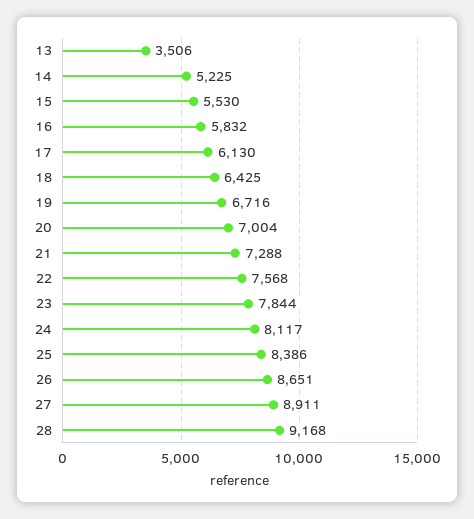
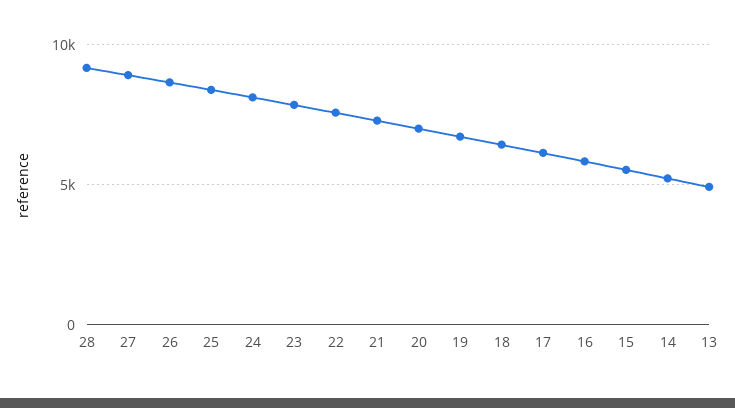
  {
-   "13": 3506,
+   "13": 5000,
    "14": 5225,
    "15": 5530,
    "16": 5832,
    "17": 6130,
    "18": 6425,
    "19": 6716,
    "20": 7004,
    "21": 7288,
    "22": 7568,
    "23": 7844,
    "24": 8117,
    "25": 8386,
    "26": 8651,
    "27": 8911,
    "28": 9168
  }

